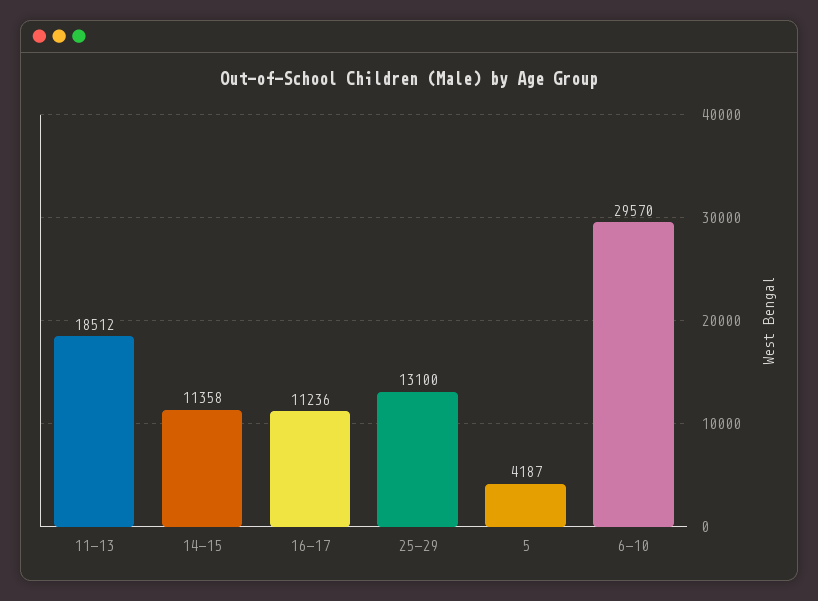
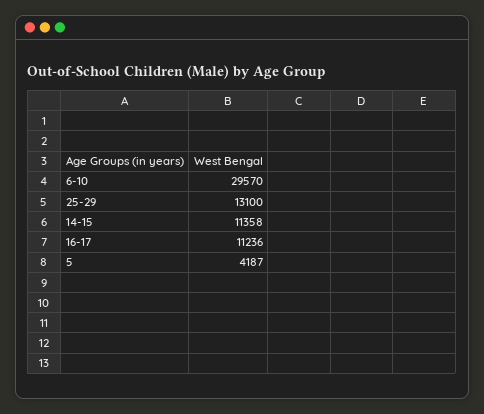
  {
-   "11-13": 18512,
    "14-15": 11358,
    "16-17": 11236,
    "25-29": 13100,
    "5": 4187,
    "6-10": 29570
  }

